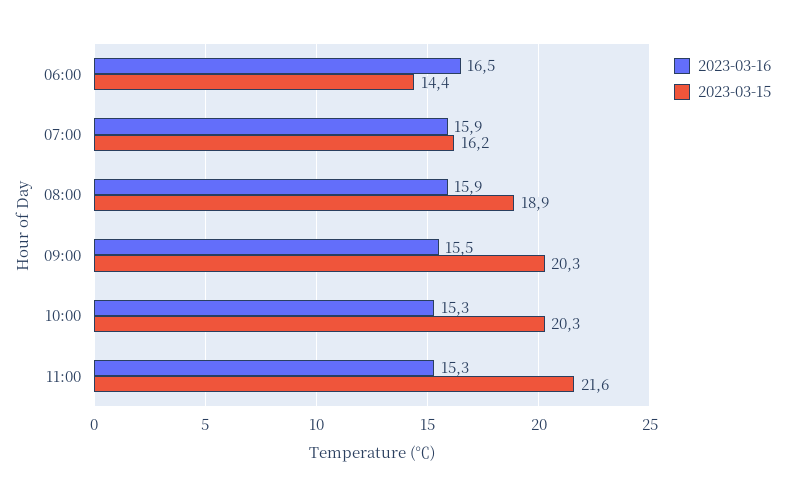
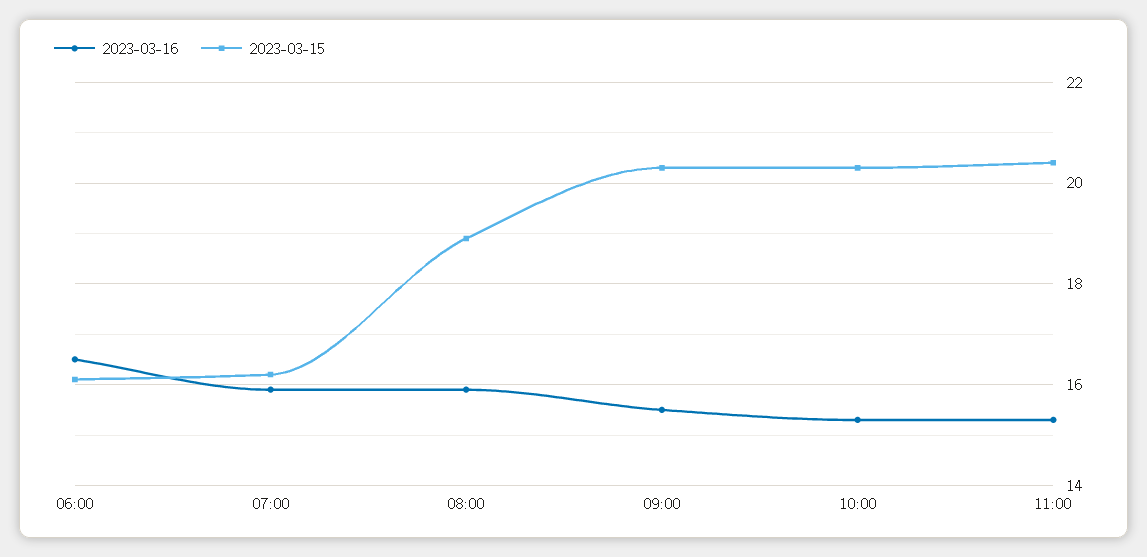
  {
    "2023-03-16": {
      "06:00": 16.5,
      "07:00": 15.9,
      "08:00": 15.9,
      "09:00": 15.5,
      "10:00": 15.3,
      "11:00": 15.3
    },
    "2023-03-15": {
-     "06:00": 14.4,
+     "06:00": 16,
      "07:00": 16.2,
      "08:00": 18.9,
      "09:00": 20.3,
      "10:00": 20.3,
-     "11:00": 21.6
+     "11:00": 20.5
    }
  }

